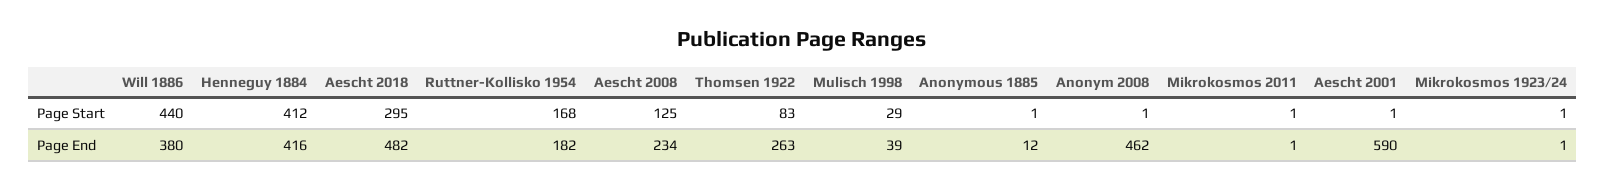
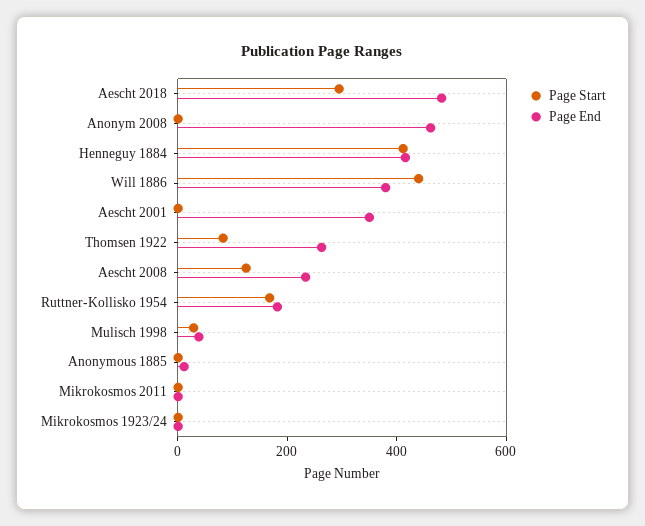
  {
    "Page Start": {
      "Will 1886": 440,
      "Henneguy 1884": 412,
      "Aescht 2018": 295,
      "Ruttner-Kollisko 1954": 168,
      "Aescht 2008": 125,
      "Thomsen 1922": 83,
      "Mulisch 1998": 29,
      "Anonymous 1885": 1,
      "Anonym 2008": 1,
      "Mikrokosmos 2011": 1,
      "Aescht 2001": 1,
      "Mikrokosmos 1923/24": 1
    },
    "Page End": {
      "Will 1886": 380,
      "Henneguy 1884": 416,
      "Aescht 2018": 482,
      "Ruttner-Kollisko 1954": 182,
      "Aescht 2008": 234,
      "Thomsen 1922": 263,
      "Mulisch 1998": 39,
      "Anonymous 1885": 12,
      "Anonym 2008": 462,
      "Mikrokosmos 2011": 1,
-     "Aescht 2001": 590,
+     "Aescht 2001": 350,
      "Mikrokosmos 1923/24": 1
    }
  }

